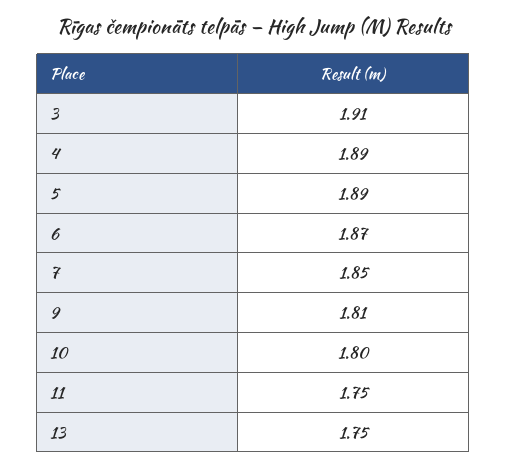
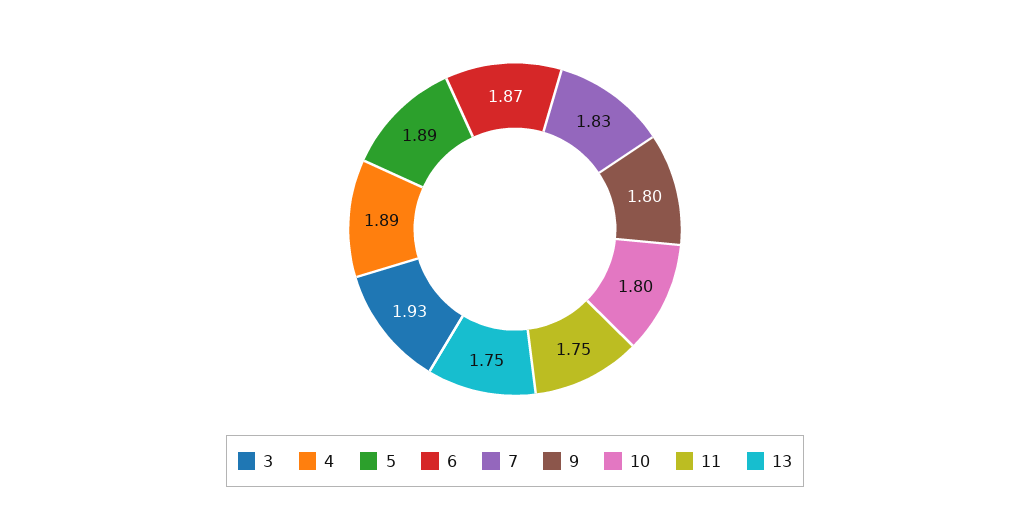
  {
-   "3": 1.91,
+   "3": 1.93,
    "4": 1.89,
    "5": 1.89,
    "6": 1.87,
-   "7": 1.85,
+   "7": 1.83,
-   "9": 1.81,
+   "9": 1.8,
    "10": 1.8,
    "11": 1.75,
    "13": 1.75
  }

